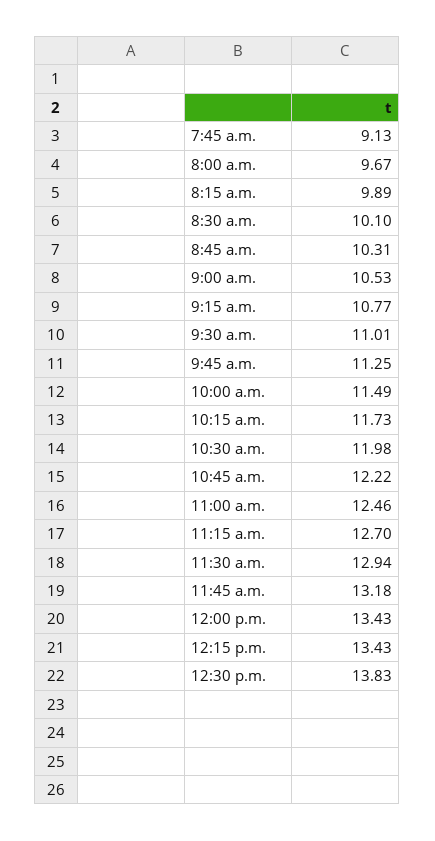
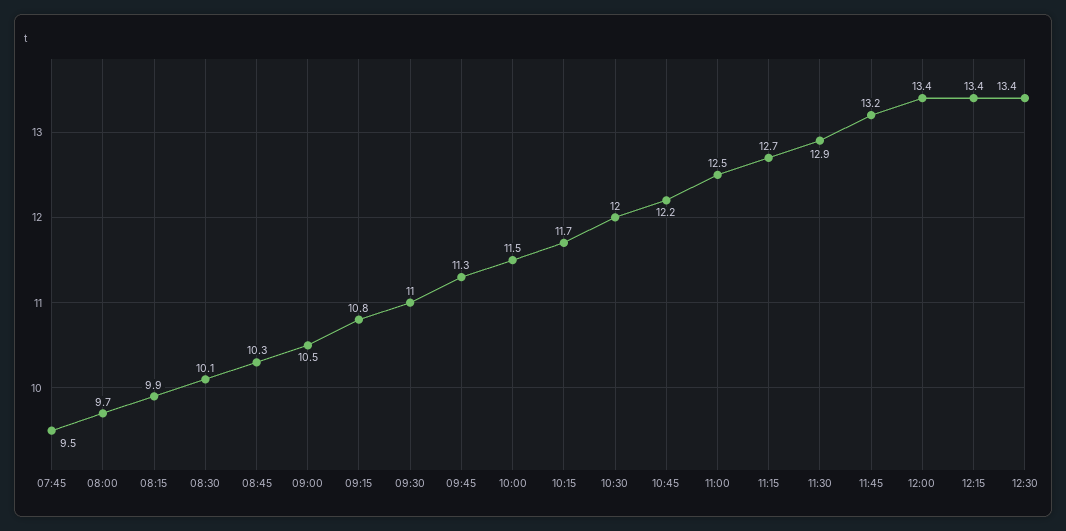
  {
-   "7:45 a.m.": 9.13,
+   "7:45 a.m.": 9.5,
    "8:00 a.m.": 9.67,
    "8:15 a.m.": 9.89,
    "8:30 a.m.": 10.1,
    "8:45 a.m.": 10.31,
    "9:00 a.m.": 10.53,
    "9:15 a.m.": 10.77,
    "9:30 a.m.": 11.01,
    "9:45 a.m.": 11.25,
    "10:00 a.m.": 11.49,
    "10:15 a.m.": 11.73,
    "10:30 a.m.": 11.98,
    "10:45 a.m.": 12.22,
    "11:00 a.m.": 12.46,
    "11:15 a.m.": 12.7,
    "11:30 a.m.": 12.94,
    "11:45 a.m.": 13.18,
    "12:00 p.m.": 13.43,
    "12:15 p.m.": 13.43,
-   "12:30 p.m.": 13.83
+   "12:30 p.m.": 13.4
  }

